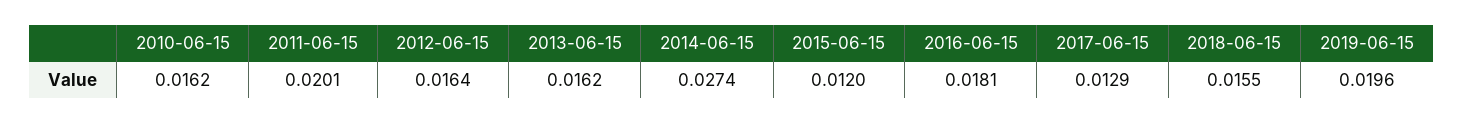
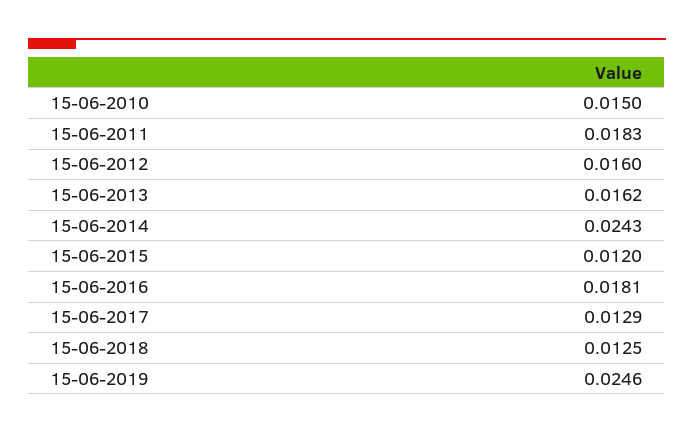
  {
-   "2010-06-15": 0.0162,
+   "2010-06-15": 0.015,
-   "2011-06-15": 0.0201,
+   "2011-06-15": 0.0183,
-   "2012-06-15": 0.0164,
+   "2012-06-15": 0.016,
    "2013-06-15": 0.0162,
-   "2014-06-15": 0.0274,
+   "2014-06-15": 0.0243,
    "2015-06-15": 0.012,
    "2016-06-15": 0.0181,
    "2017-06-15": 0.0129,
-   "2018-06-15": 0.0155,
+   "2018-06-15": 0.0125,
-   "2019-06-15": 0.0196
+   "2019-06-15": 0.0246
  }

